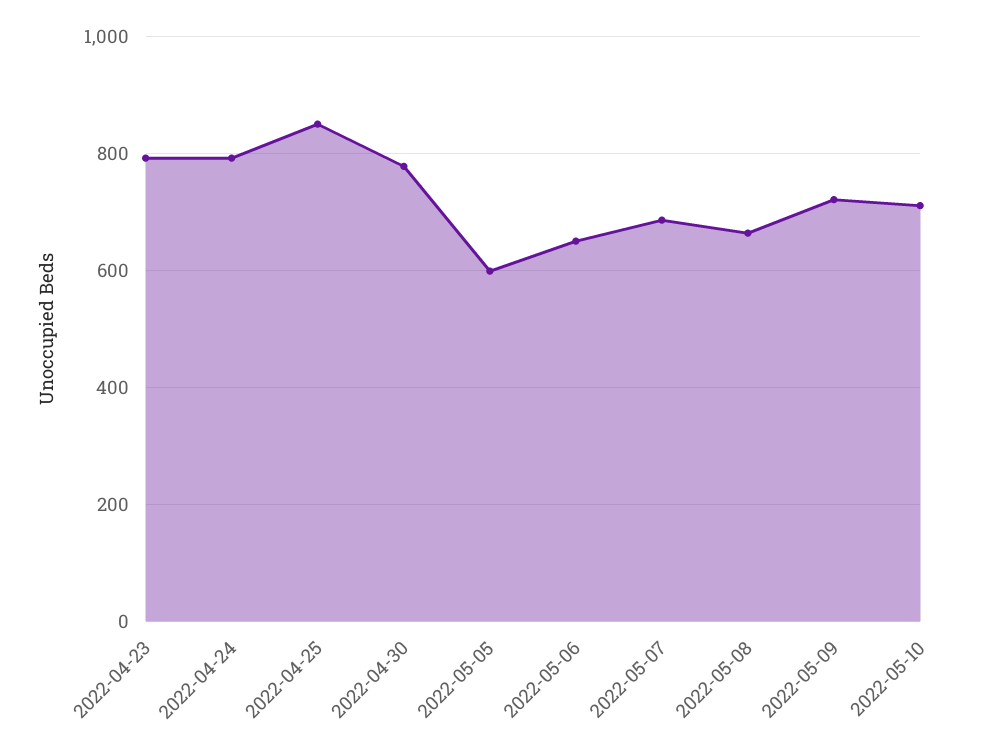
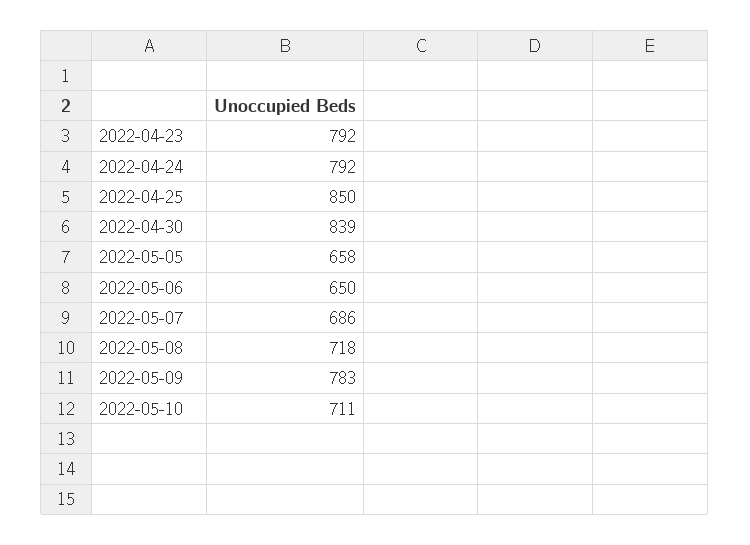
  {
    "2022-04-23": 792,
    "2022-04-24": 792,
    "2022-04-25": 850,
-   "2022-04-30": 780,
+   "2022-04-30": 839,
-   "2022-05-05": 600,
+   "2022-05-05": 658,
    "2022-05-06": 650,
    "2022-05-07": 686,
-   "2022-05-08": 660,
+   "2022-05-08": 718,
-   "2022-05-09": 720,
+   "2022-05-09": 783,
    "2022-05-10": 711
  }

